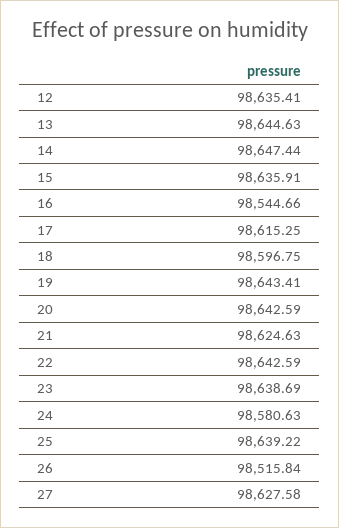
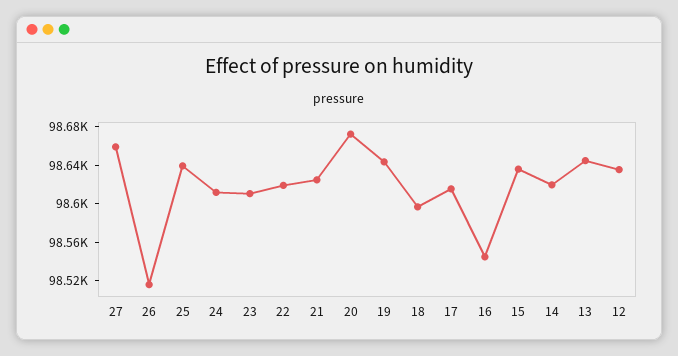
  {
    "12": 98635.41,
    "13": 98644.63,
-   "14": 98647.44,
+   "14": 98620,
    "15": 98635.91,
    "16": 98544.66,
    "17": 98615.25,
    "18": 98596.75,
    "19": 98643.41,
-   "20": 98642.59,
+   "20": 98670,
    "21": 98624.63,
-   "22": 98642.59,
+   "22": 98620,
-   "23": 98638.69,
+   "23": 98610,
-   "24": 98580.63,
+   "24": 98610,
    "25": 98639.22,
    "26": 98515.84,
-   "27": 98627.58
+   "27": 98660
  }

